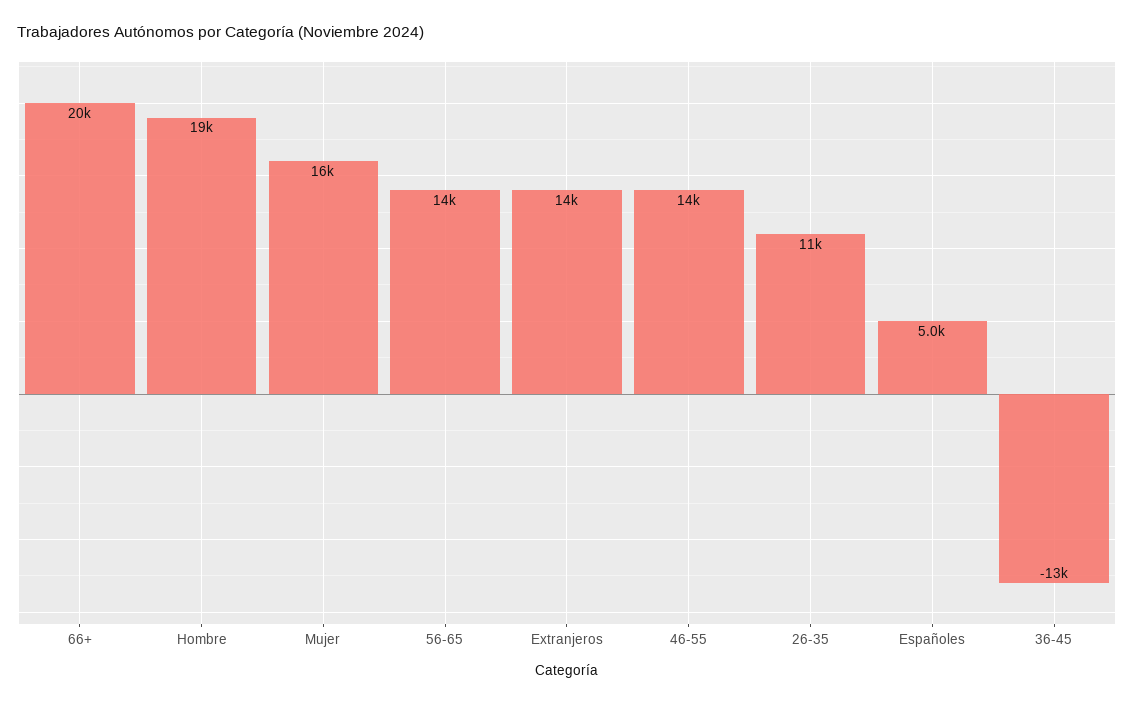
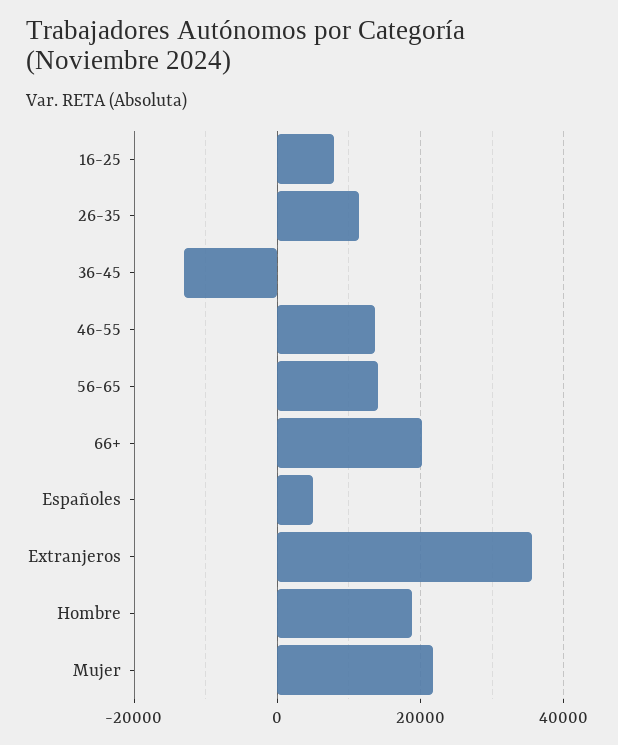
  {
    "66+": 20000,
    "Hombre": 19000,
-   "Mujer": 16000,
+   "Mujer": 22000,
    "56-65": 14000,
-   "Extranjeros": 14000,
+   "Extranjeros": 36000,
    "46-55": 14000,
    "26-35": 11000,
    "Españoles": 5000,
-   "36-45": -13000
+   "36-45": -13000,
+   "16-25": 8000
  }

